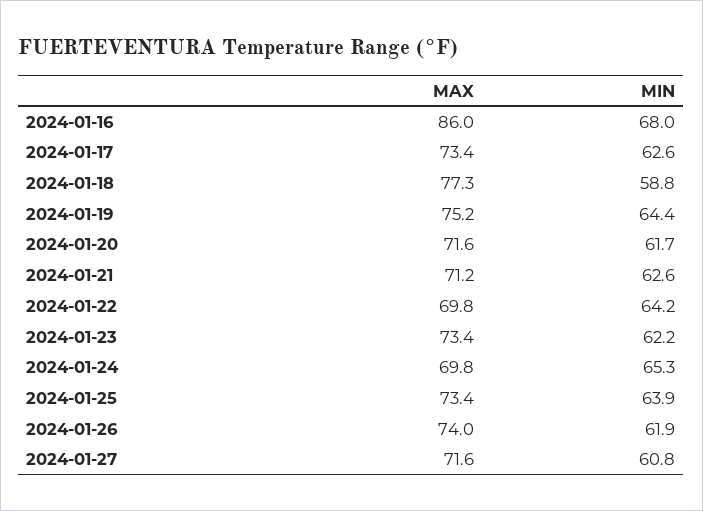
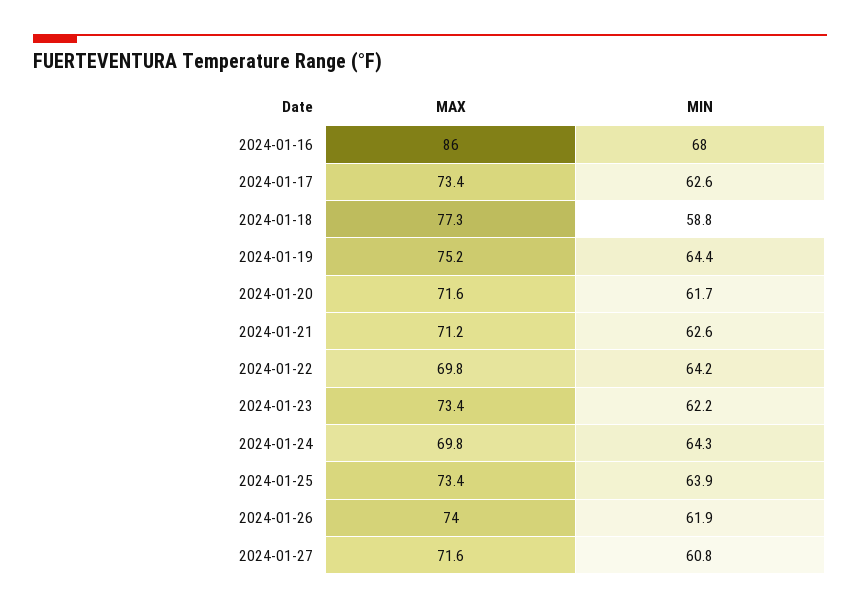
  {
    "MAX": {
      "2024-01-16": 86,
      "2024-01-17": 73.4,
      "2024-01-18": 77.3,
      "2024-01-19": 75.2,
      "2024-01-20": 71.6,
      "2024-01-21": 71.2,
      "2024-01-22": 69.8,
      "2024-01-23": 73.4,
      "2024-01-24": 69.8,
      "2024-01-25": 73.4,
      "2024-01-26": 74,
      "2024-01-27": 71.6
    },
    "MIN": {
      "2024-01-16": 68,
      "2024-01-17": 62.6,
      "2024-01-18": 58.8,
      "2024-01-19": 64.4,
      "2024-01-20": 61.7,
      "2024-01-21": 62.6,
      "2024-01-22": 64.2,
      "2024-01-23": 62.2,
-     "2024-01-24": 65.3,
+     "2024-01-24": 64.3,
      "2024-01-25": 63.9,
      "2024-01-26": 61.9,
      "2024-01-27": 60.8
    }
  }

